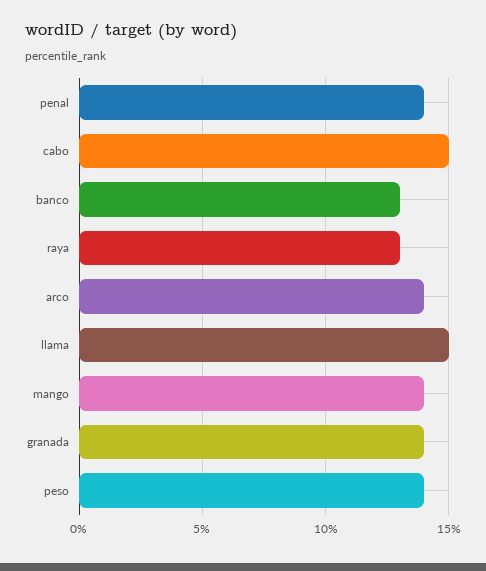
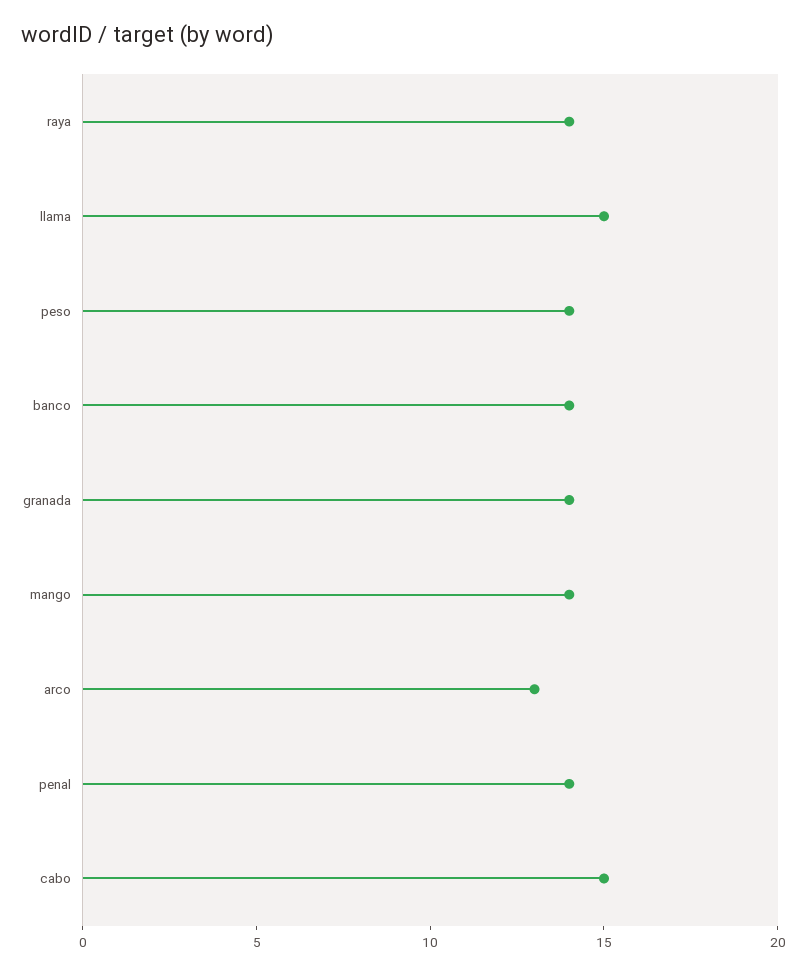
  {
    "penal": 14,
    "cabo": 15,
-   "banco": 13,
+   "banco": 14,
-   "raya": 13,
+   "raya": 14,
-   "arco": 14,
+   "arco": 13,
    "llama": 15,
    "mango": 14,
    "granada": 14,
    "peso": 14
  }

